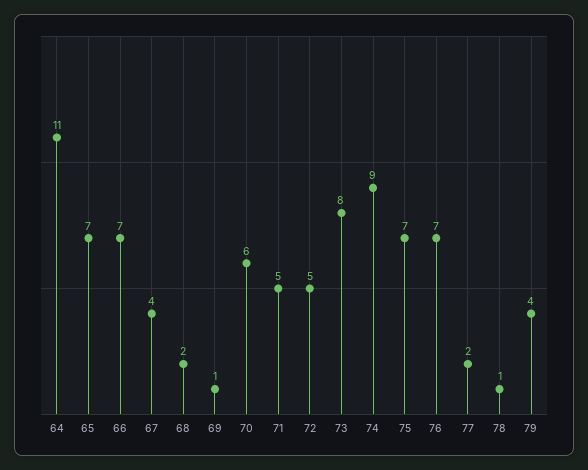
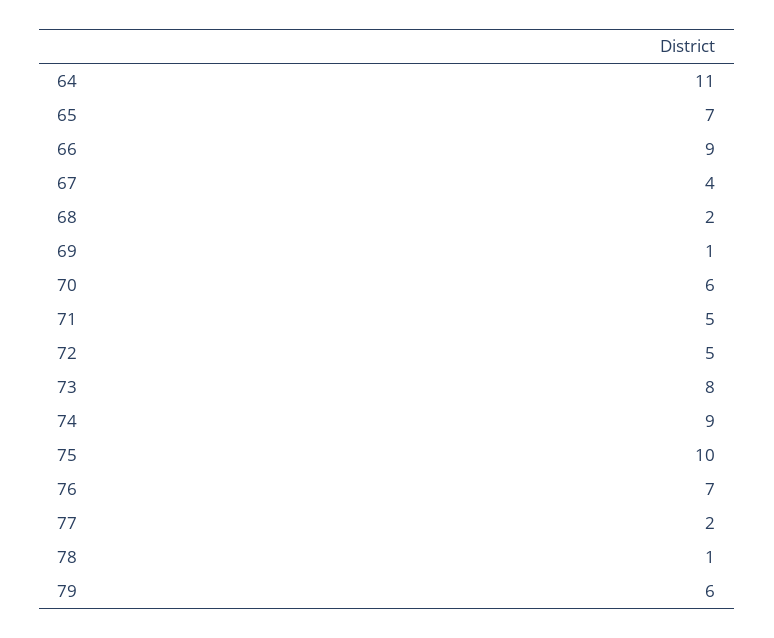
  {
    "64": 11,
    "65": 7,
-   "66": 7,
+   "66": 9,
    "67": 4,
    "68": 2,
    "69": 1,
    "70": 6,
    "71": 5,
    "72": 5,
    "73": 8,
    "74": 9,
-   "75": 7,
+   "75": 10,
    "76": 7,
    "77": 2,
    "78": 1,
-   "79": 4
+   "79": 6
  }

